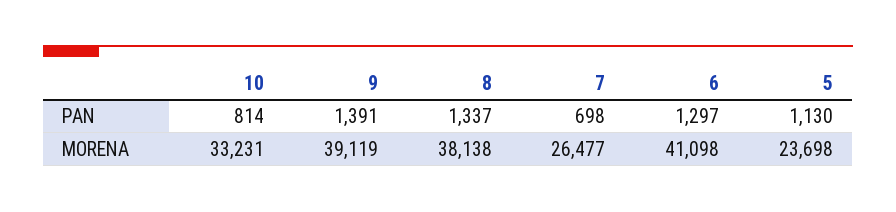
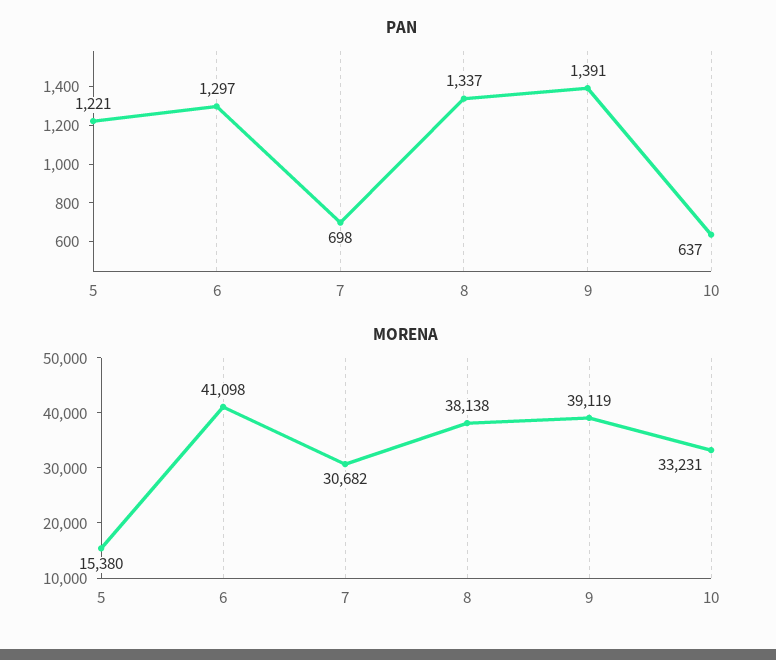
  {
    "PAN": {
-     "10": 814,
+     "10": 637,
      "9": 1391,
      "8": 1337,
      "7": 698,
      "6": 1297,
-     "5": 1130
+     "5": 1221
    },
    "MORENA": {
      "10": 33231,
      "9": 39119,
      "8": 38138,
-     "7": 26477,
+     "7": 30682,
      "6": 41098,
-     "5": 23698
+     "5": 15380
    }
  }

